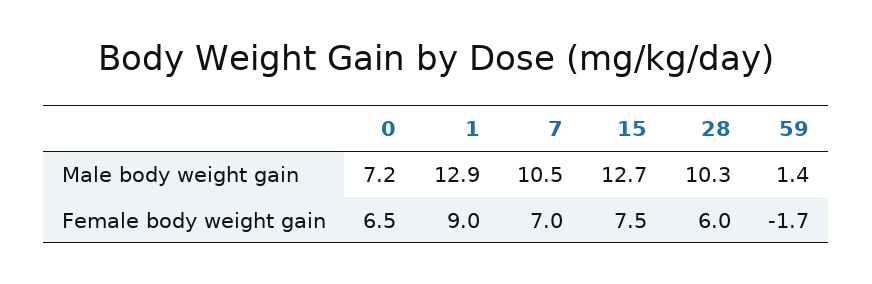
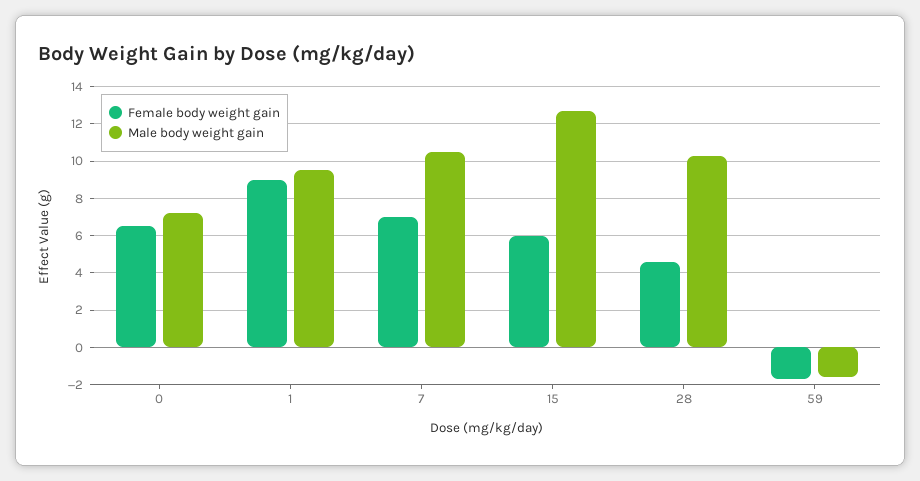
  {
    "Male body weight gain": {
      "0": 7.2,
-     "1": 12.9,
+     "1": 9.5,
      "7": 10.5,
      "15": 12.7,
      "28": 10.3,
-     "59": 1.4
+     "59": -1.5
    },
    "Female body weight gain": {
      "0": 6.5,
      "1": 9,
      "7": 7,
-     "15": 7.5,
+     "15": 6,
-     "28": 6,
+     "28": 4.5,
      "59": -1.7
    }
  }

